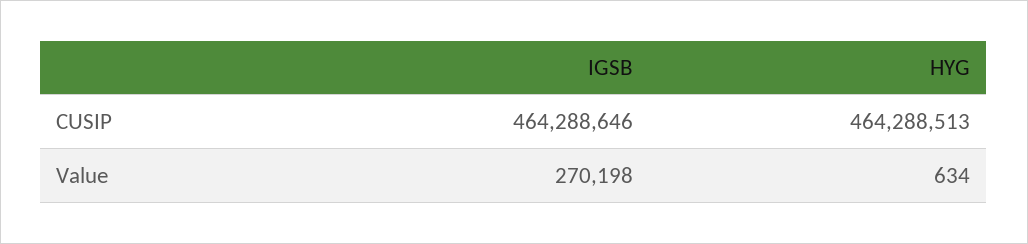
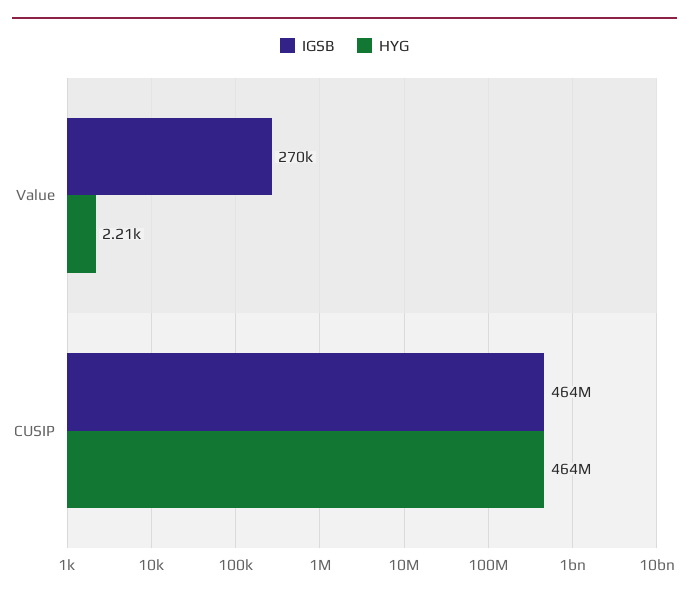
  {
    "IGSB": {
      "CUSIP": 464288646,
      "Value": 270198
    },
    "HYG": {
      "CUSIP": 464288513,
-     "Value": 634
+     "Value": 2210
    }
  }

